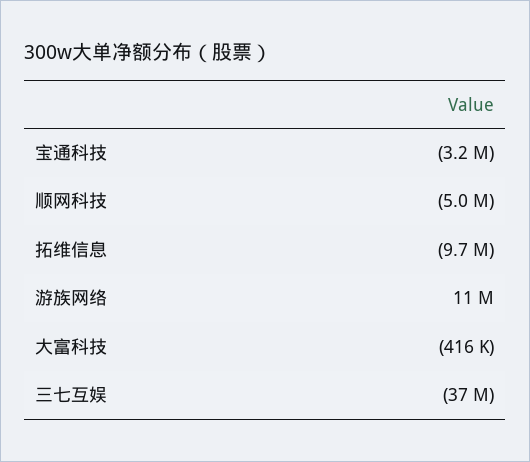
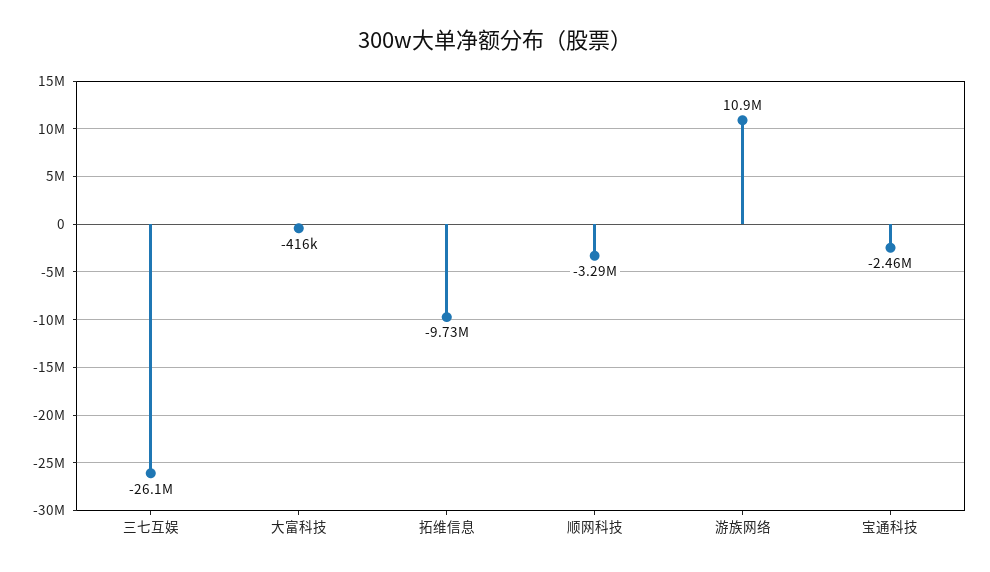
  {
-   "宝通科技": -3200000,
+   "宝通科技": -2460000,
-   "顺网科技": -5000000,
+   "顺网科技": -3290000,
    "拓维信息": -9730000,
    "游族网络": 10900000,
    "大富科技": -416000,
-   "三七互娱": -37000000
+   "三七互娱": -26100000
  }

